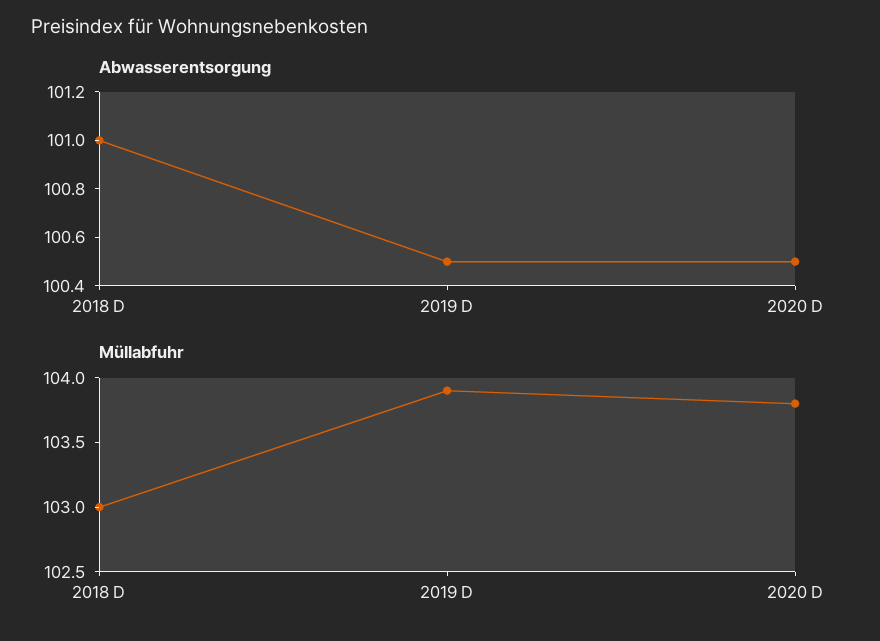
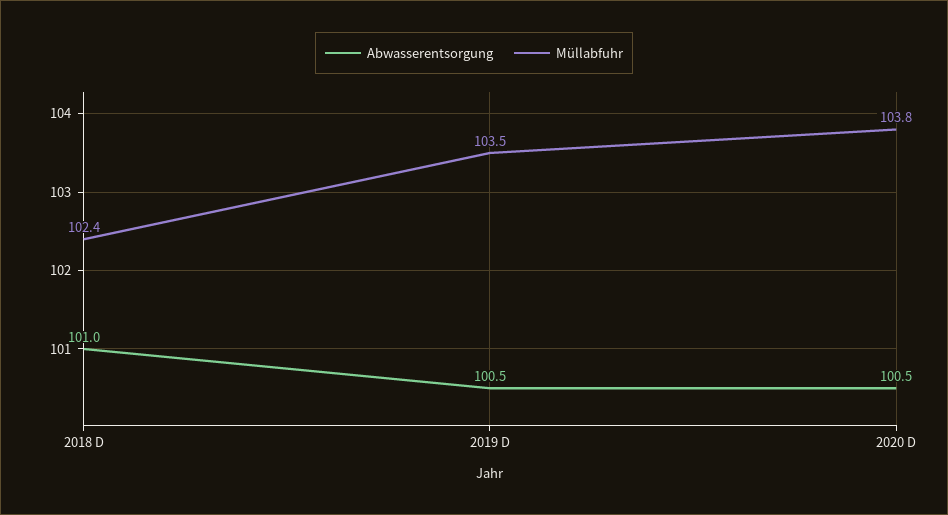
  {
    "Abwasserentsorgung": {
      "2018 D": 101,
      "2019 D": 100.5,
      "2020 D": 100.5
    },
    "Müllabfuhr": {
-     "2018 D": 103,
+     "2018 D": 102.4,
-     "2019 D": 103.9,
+     "2019 D": 103.5,
      "2020 D": 103.8
    }
  }

